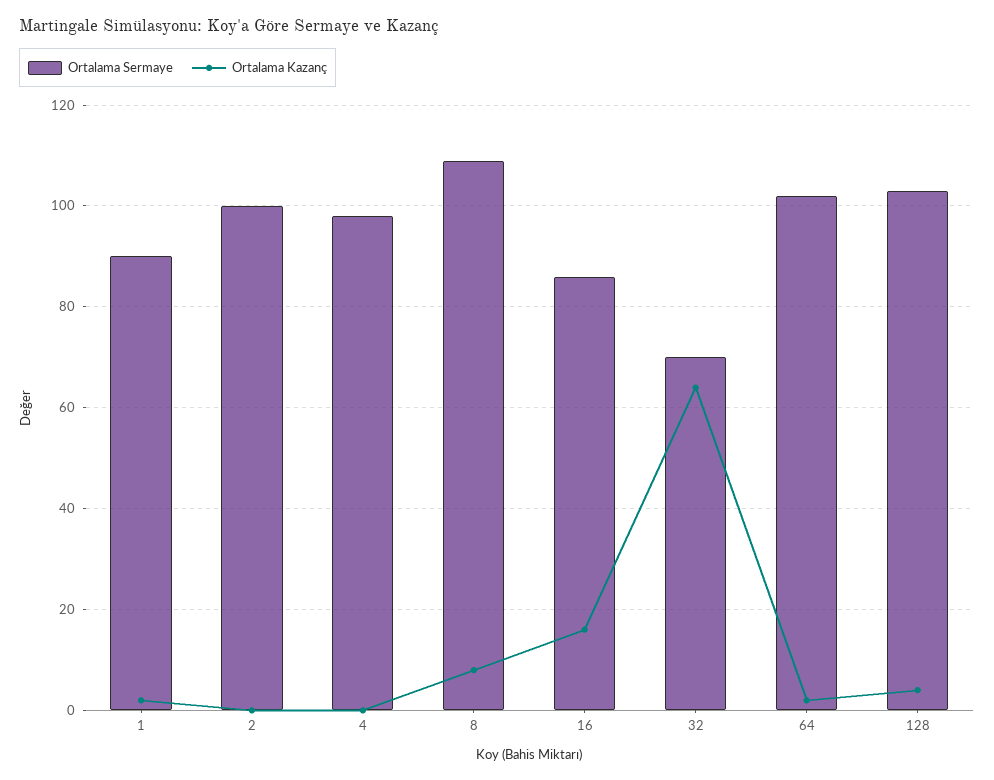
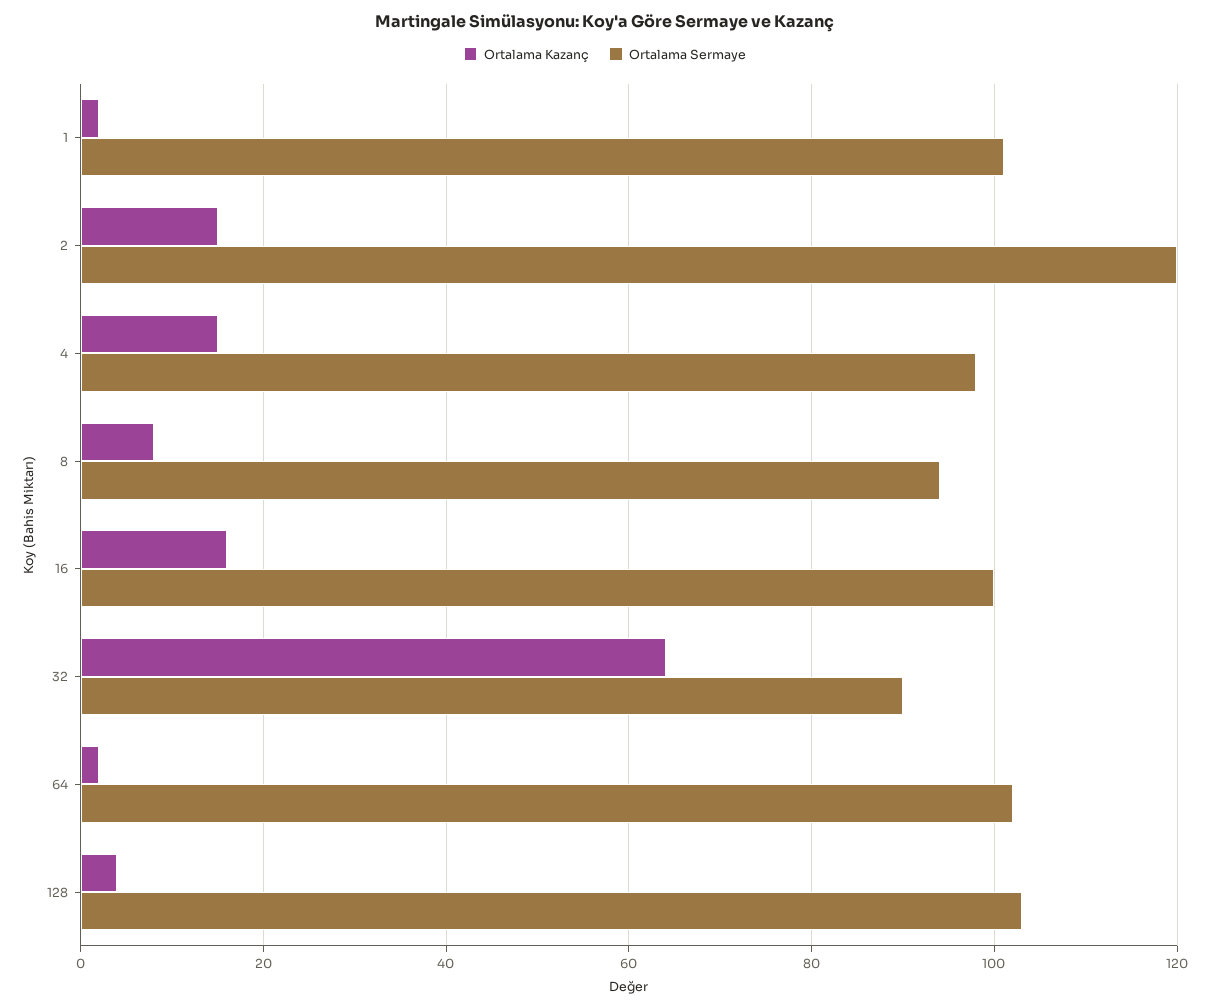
  {
    "Ortalama Sermaye": {
-     "1": 90,
+     "1": 100,
-     "2": 100,
+     "2": 120,
      "4": 100,
-     "8": 110,
+     "8": 95,
-     "16": 85,
+     "16": 100,
-     "32": 70,
+     "32": 90,
      "64": 100,
      "128": 105
    },
    "Ortalama Kazanç": {
      "1": 0,
-     "2": 0,
+     "2": 15,
-     "4": 0,
+     "4": 15,
      "8": 10,
      "16": 15,
      "32": 65,
      "64": 0,
      "128": 5
    }
  }

